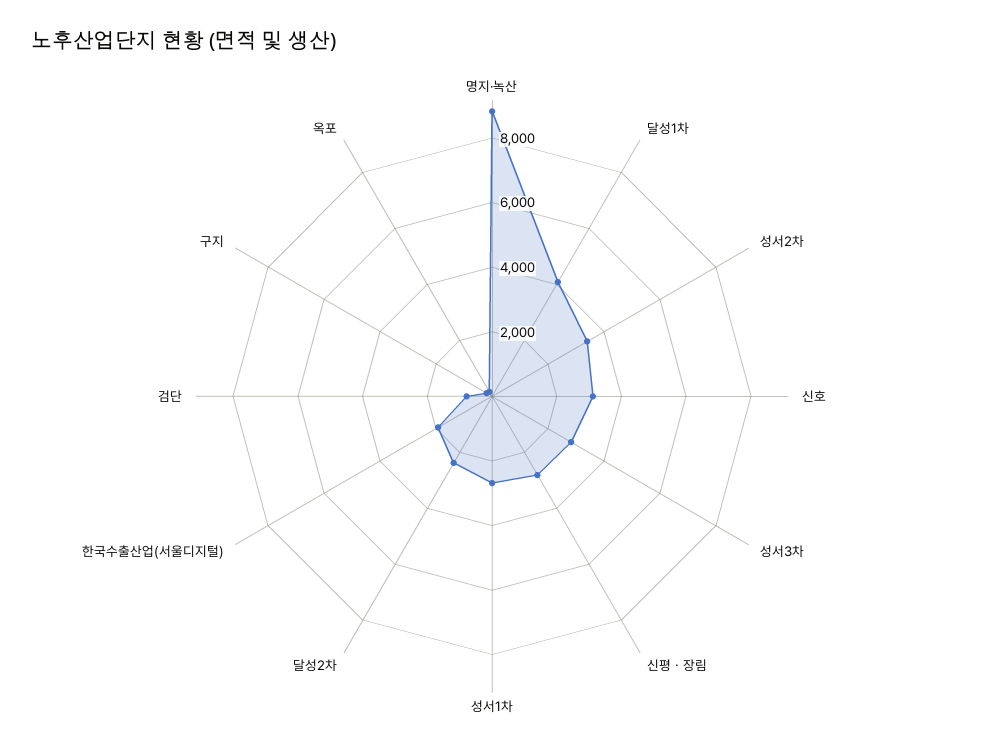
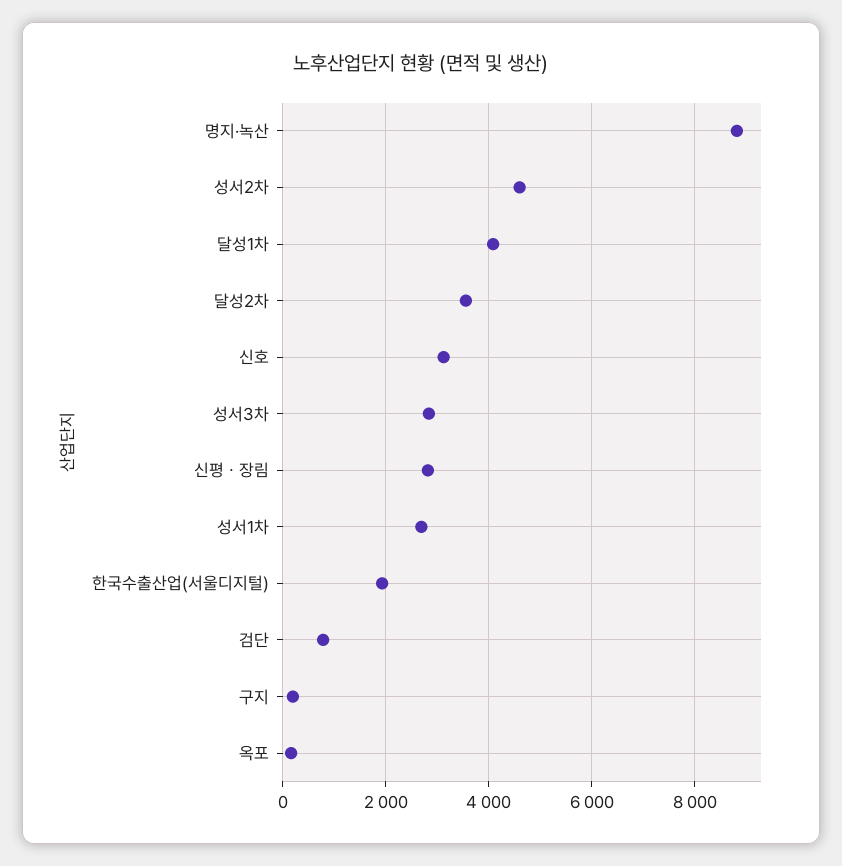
  {
    "명지·녹산": 8800,
    "달성1차": 4000,
-   "성서2차": 3500,
+   "성서2차": 4600,
    "신호": 3200,
    "성서3차": 2800,
    "신평ㆍ장림": 2800,
    "성서1차": 2600,
-   "달성2차": 2500,
+   "달성2차": 3600,
    "한국수출산업(서울디지털)": 2000,
    "검단": 800,
    "구지": 200,
    "옥포": 200
  }

